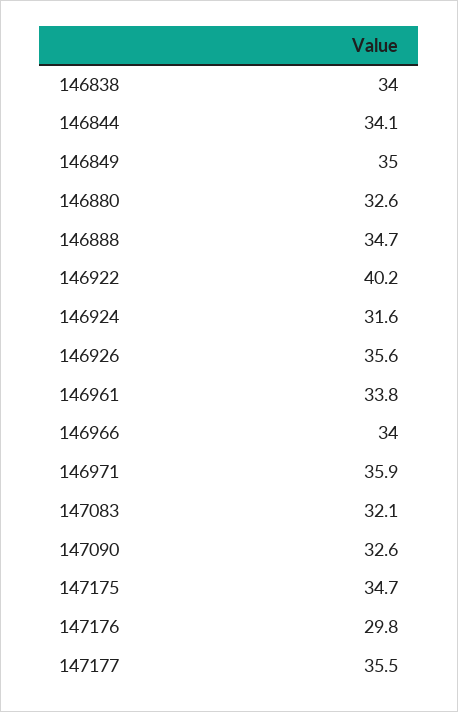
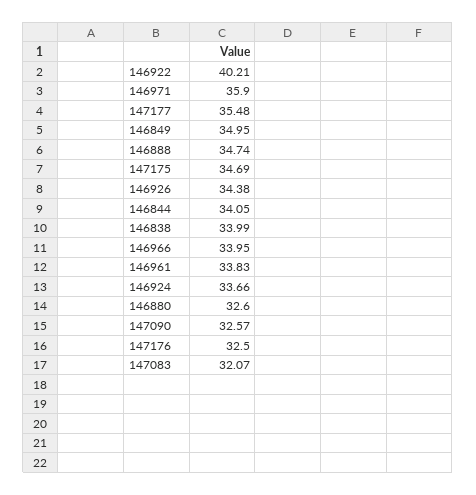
  {
    "146838": 33.99,
    "146844": 34.05,
    "146849": 34.95,
    "146880": 32.6,
    "146888": 34.74,
    "146922": 40.21,
-   "146924": 31.6,
+   "146924": 33.66,
-   "146926": 35.6,
+   "146926": 34.38,
    "146961": 33.83,
    "146966": 33.95,
    "146971": 35.9,
    "147083": 32.07,
    "147090": 32.57,
    "147175": 34.69,
-   "147176": 29.8,
+   "147176": 32.5,
    "147177": 35.48
  }

